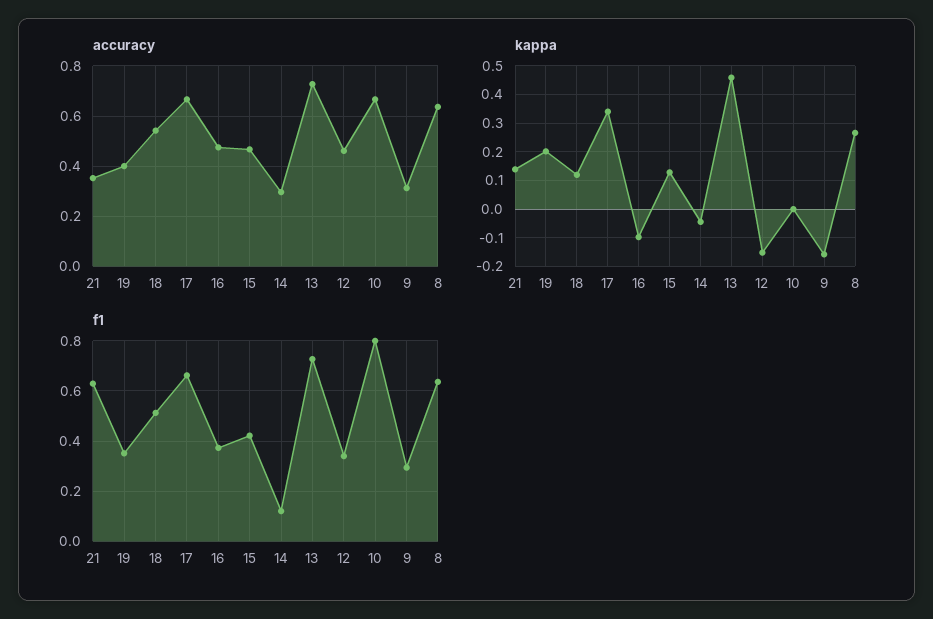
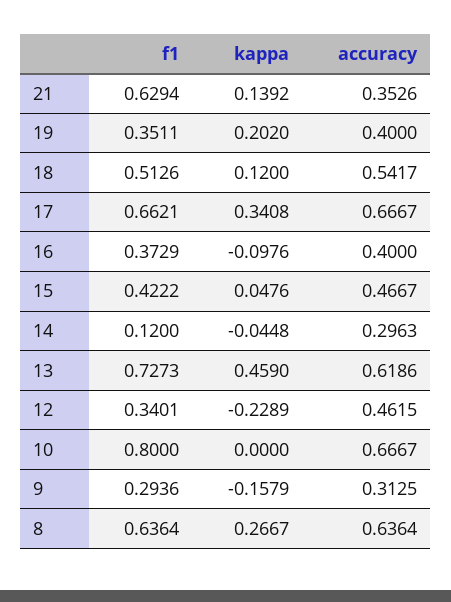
  {
    "accuracy": {
      "21": 0.3526,
      "19": 0.4,
      "18": 0.5417,
      "17": 0.6667,
-     "16": 0.475,
+     "16": 0.4,
      "15": 0.4667,
      "14": 0.2963,
-     "13": 0.725,
+     "13": 0.6186,
      "12": 0.4615,
      "10": 0.6667,
      "9": 0.3125,
      "8": 0.6364
    },
    "kappa": {
      "21": 0.1392,
      "19": 0.202,
      "18": 0.12,
      "17": 0.3408,
      "16": -0.0976,
-     "15": 0.125,
+     "15": 0.0476,
      "14": -0.0448,
      "13": 0.459,
-     "12": -0.15,
+     "12": -0.2289,
      "10": 0,
      "9": -0.1579,
      "8": 0.2667
    },
    "f1": {
      "21": 0.6294,
      "19": 0.3511,
      "18": 0.5126,
      "17": 0.6621,
      "16": 0.3729,
      "15": 0.4222,
      "14": 0.12,
      "13": 0.7273,
      "12": 0.3401,
      "10": 0.8,
      "9": 0.2936,
      "8": 0.6364
    }
  }

